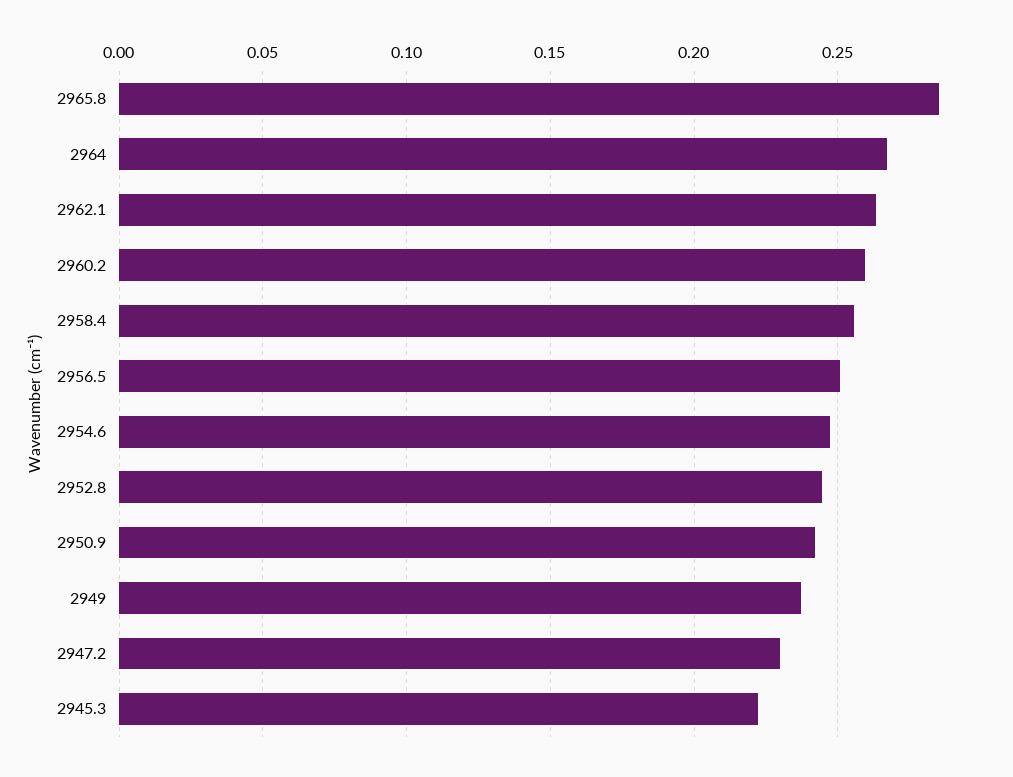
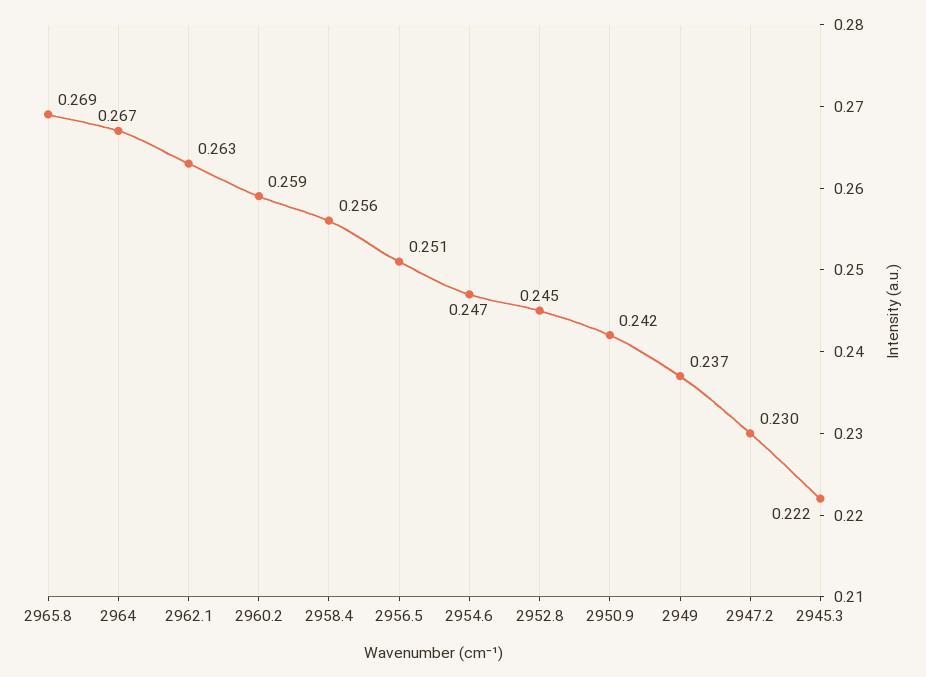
  {
-   "2965.8": 0.285,
+   "2965.8": 0.269,
    "2964": 0.267,
    "2962.1": 0.263,
    "2960.2": 0.259,
    "2958.4": 0.256,
    "2956.5": 0.251,
    "2954.6": 0.247,
    "2952.8": 0.245,
    "2950.9": 0.242,
    "2949": 0.237,
    "2947.2": 0.23,
    "2945.3": 0.222
  }

